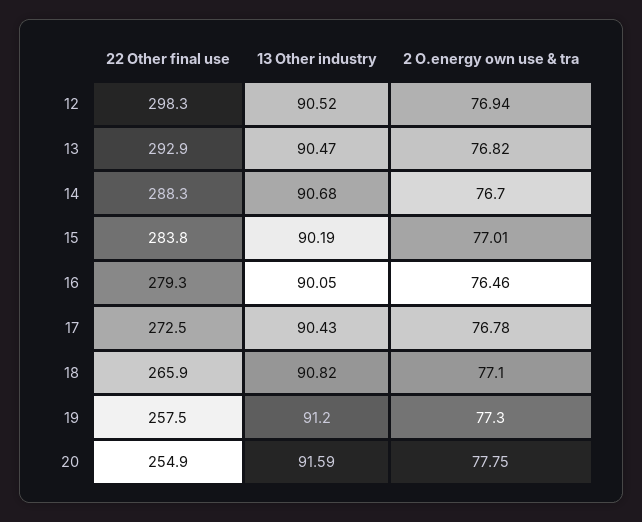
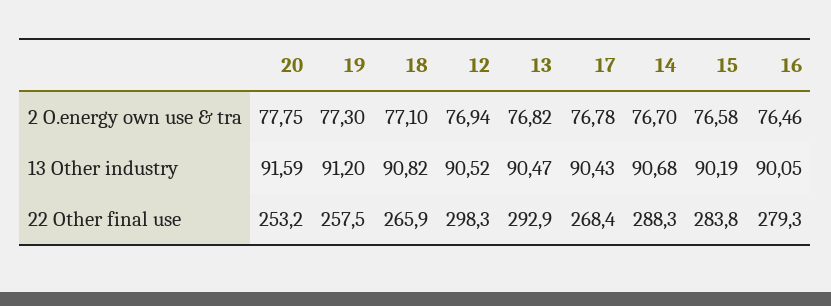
  {
    "22 Other final use": {
      "12": 298.3,
      "13": 292.9,
      "14": 288.3,
      "15": 283.8,
      "16": 279.3,
-     "17": 272.5,
+     "17": 268.4,
      "18": 265.9,
      "19": 257.5,
-     "20": 254.9
+     "20": 253.2
    },
    "13 Other industry": {
      "12": 90.52,
      "13": 90.47,
      "14": 90.68,
      "15": 90.19,
      "16": 90.05,
      "17": 90.43,
      "18": 90.82,
      "19": 91.2,
      "20": 91.59
    },
    "2 O.energy own use & tra": {
      "12": 76.94,
      "13": 76.82,
      "14": 76.7,
-     "15": 77.01,
+     "15": 76.58,
      "16": 76.46,
      "17": 76.78,
      "18": 77.1,
      "19": 77.3,
      "20": 77.75
    }
  }

